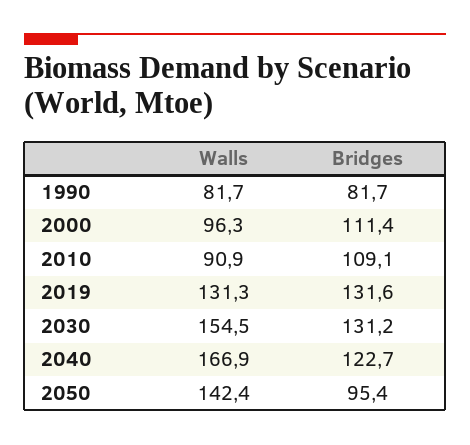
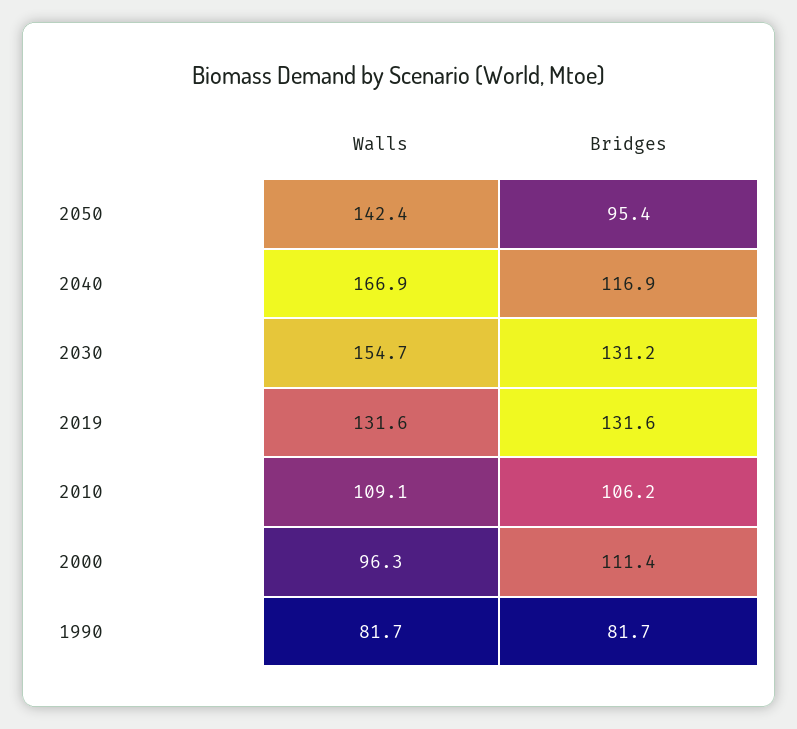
  {
    "Walls": {
      "1990": 81.7,
      "2000": 96.3,
-     "2010": 90.9,
+     "2010": 109.1,
-     "2019": 131.3,
+     "2019": 131.6,
-     "2030": 154.5,
+     "2030": 154.7,
      "2040": 166.9,
      "2050": 142.4
    },
    "Bridges": {
      "1990": 81.7,
      "2000": 111.4,
-     "2010": 109.1,
+     "2010": 106.2,
      "2019": 131.6,
      "2030": 131.2,
-     "2040": 122.7,
+     "2040": 116.9,
      "2050": 95.4
    }
  }

